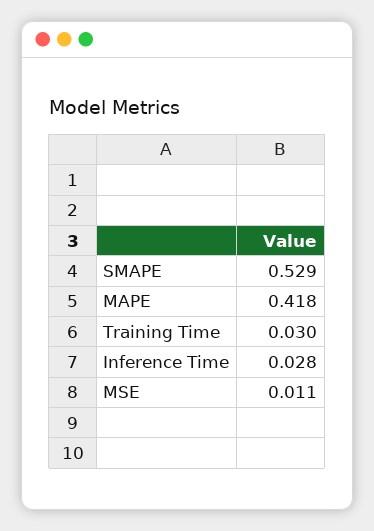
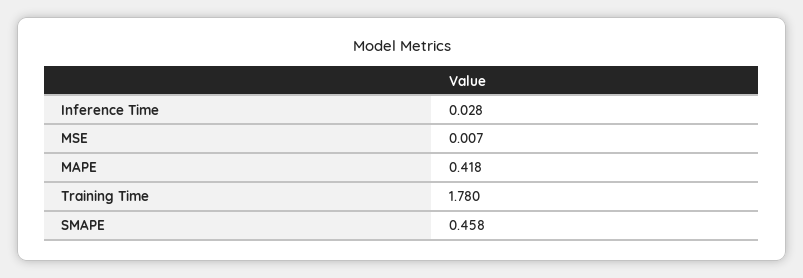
  {
-   "SMAPE": 0.529,
+   "SMAPE": 0.458,
    "MAPE": 0.418,
-   "Training Time": 0.03,
+   "Training Time": 1.78,
    "Inference Time": 0.028,
-   "MSE": 0.011
+   "MSE": 0.007
  }

